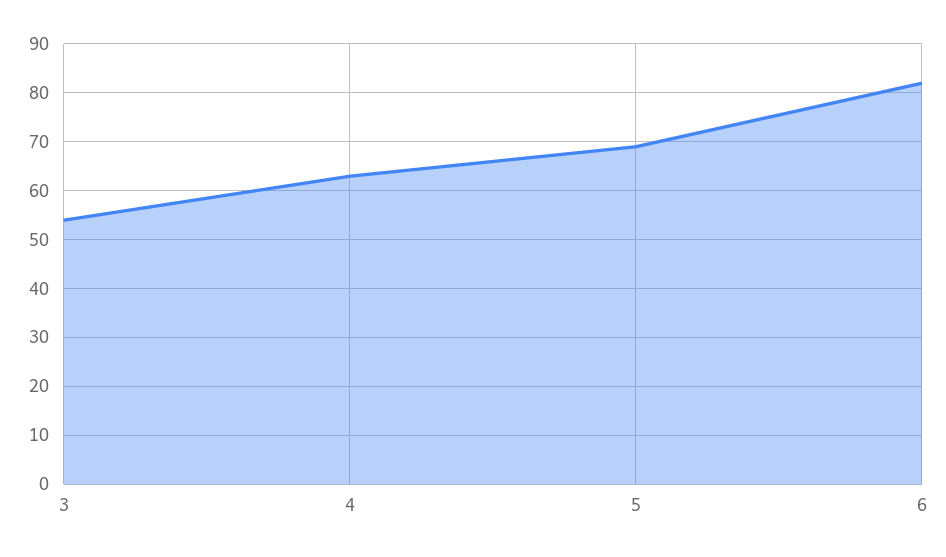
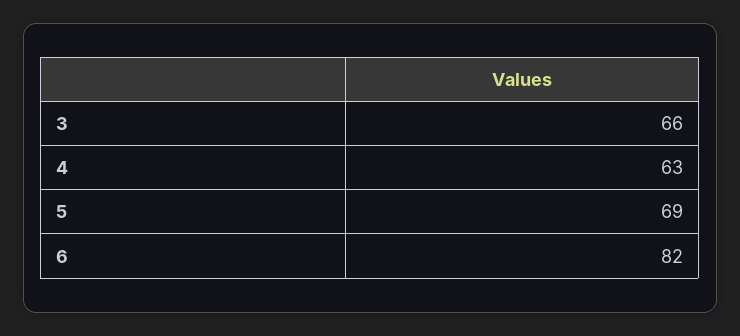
  {
-   "3": 55,
+   "3": 66,
    "4": 63,
    "5": 69,
    "6": 82
  }

